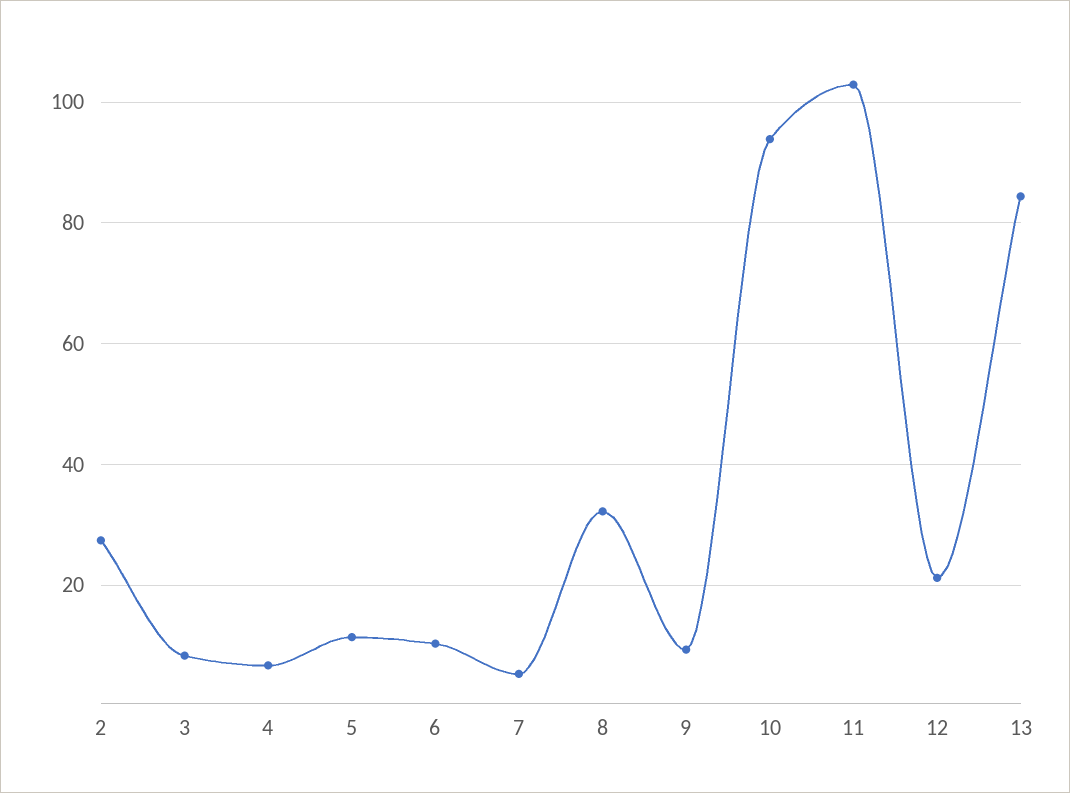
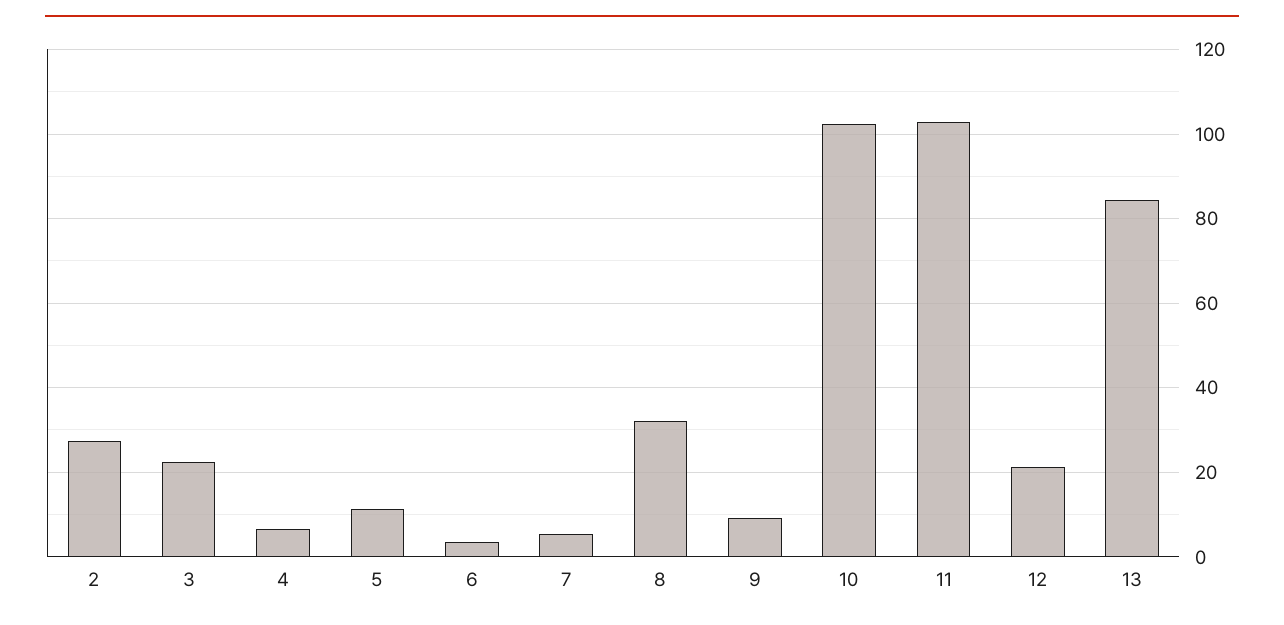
  {
    "2": 28,
-   "3": 8,
+   "3": 22,
    "4": 6,
    "5": 12,
-   "6": 10,
+   "6": 4,
    "7": 6,
    "8": 32,
    "9": 10,
-   "10": 94,
+   "10": 102,
    "11": 102,
    "12": 22,
    "13": 84
  }

